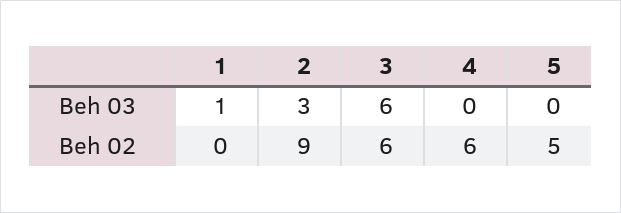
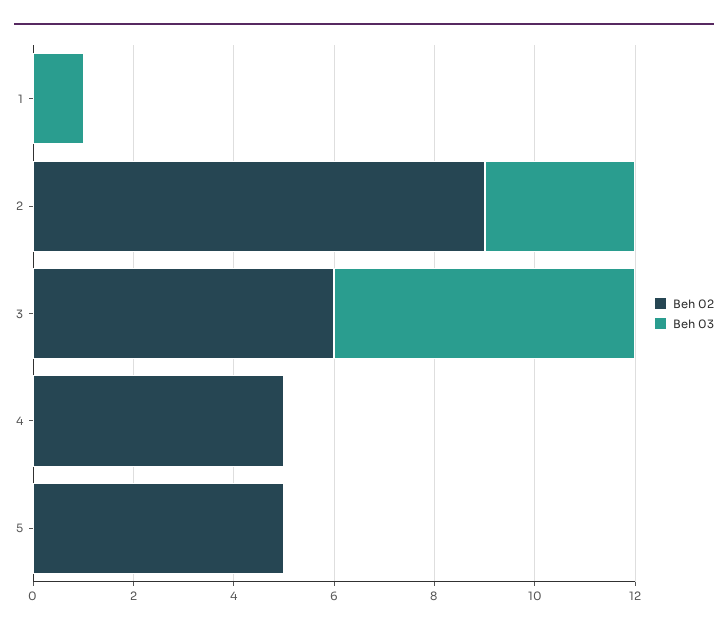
  {
    "Beh 03": {
      "1": 1,
      "2": 3,
      "3": 6,
      "4": 0,
      "5": 0
    },
    "Beh 02": {
      "1": 0,
      "2": 9,
      "3": 6,
-     "4": 6,
+     "4": 5,
      "5": 5
    }
  }

